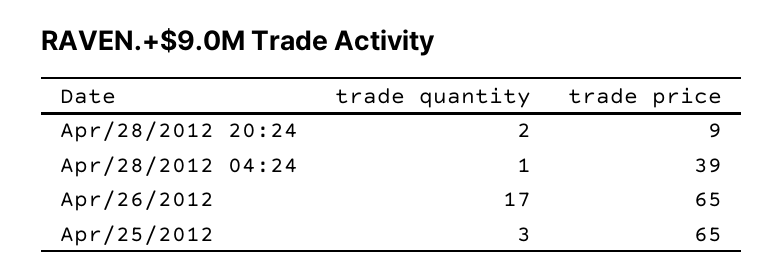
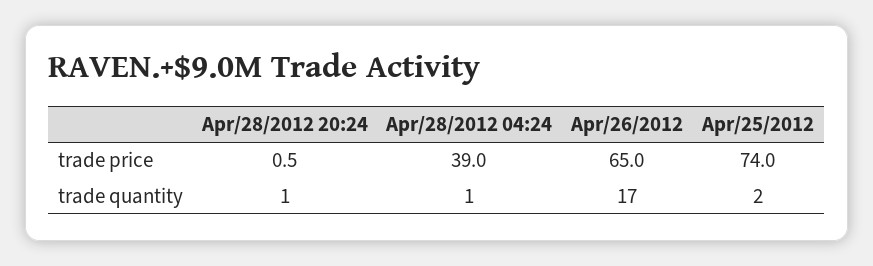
  {
    "trade quantity": {
-     "Apr/28/2012 20:24": 2,
+     "Apr/28/2012 20:24": 1,
      "Apr/28/2012 04:24": 1,
      "Apr/26/2012": 17,
-     "Apr/25/2012": 3
+     "Apr/25/2012": 2
    },
    "trade price": {
-     "Apr/28/2012 20:24": 9,
+     "Apr/28/2012 20:24": 0.5,
      "Apr/28/2012 04:24": 39,
      "Apr/26/2012": 65,
-     "Apr/25/2012": 65
+     "Apr/25/2012": 74
    }
  }

